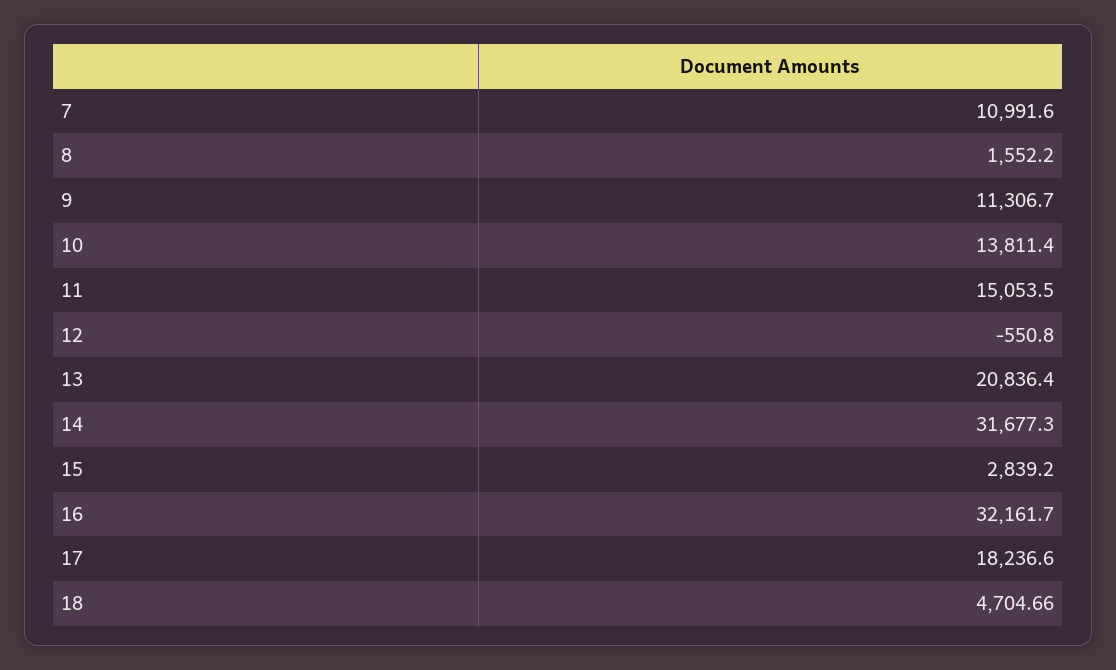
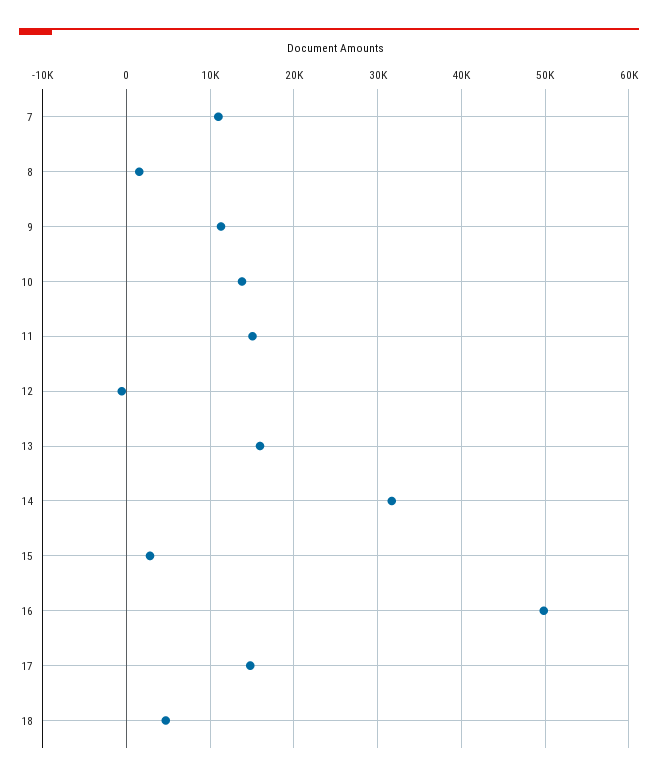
  {
    "7": 10991.6,
    "8": 1552.2,
    "9": 11306.7,
    "10": 13811.4,
    "11": 15053.5,
    "12": -550.8,
-   "13": 20836.4,
+   "13": 16000,
    "14": 31677.3,
    "15": 2839.2,
-   "16": 32161.7,
+   "16": 50000,
-   "17": 18236.6,
+   "17": 15000,
    "18": 4704.66
  }

